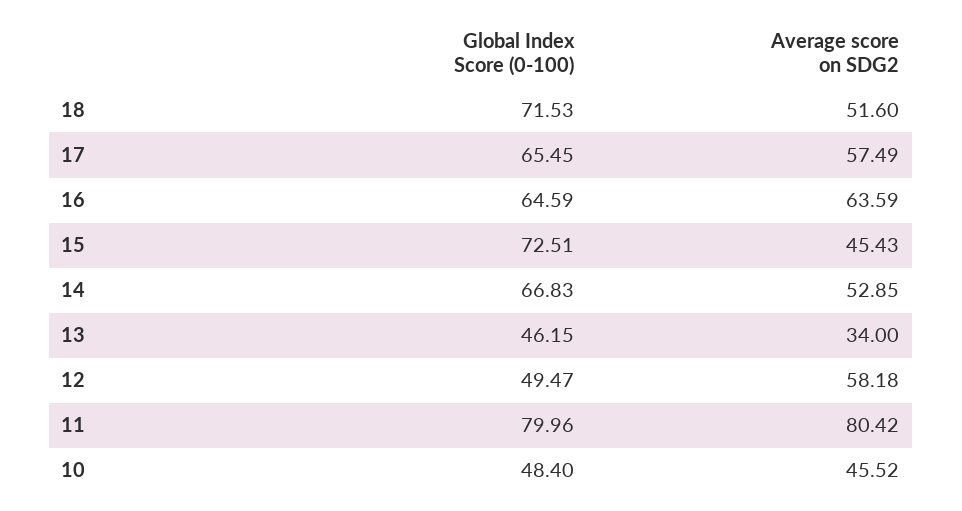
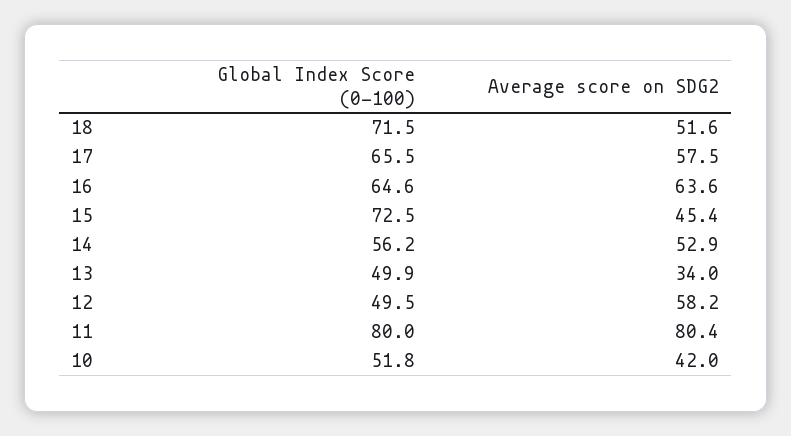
  {
    "Global Index Score (0-100)": {
      "18": 71.53,
      "17": 65.45,
      "16": 64.59,
      "15": 72.51,
-     "14": 66.83,
+     "14": 56.2,
-     "13": 46.15,
+     "13": 49.9,
      "12": 49.47,
      "11": 79.96,
-     "10": 48.4
+     "10": 51.8
    },
    "Average score on SDG2": {
      "18": 51.6,
      "17": 57.49,
      "16": 63.59,
      "15": 45.43,
      "14": 52.85,
      "13": 34,
      "12": 58.18,
      "11": 80.42,
-     "10": 45.52
+     "10": 42
    }
  }

